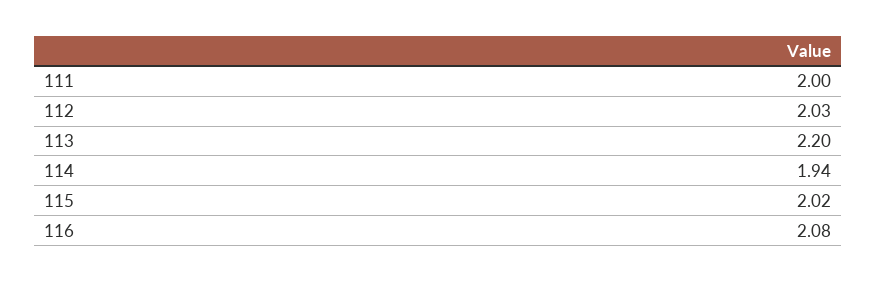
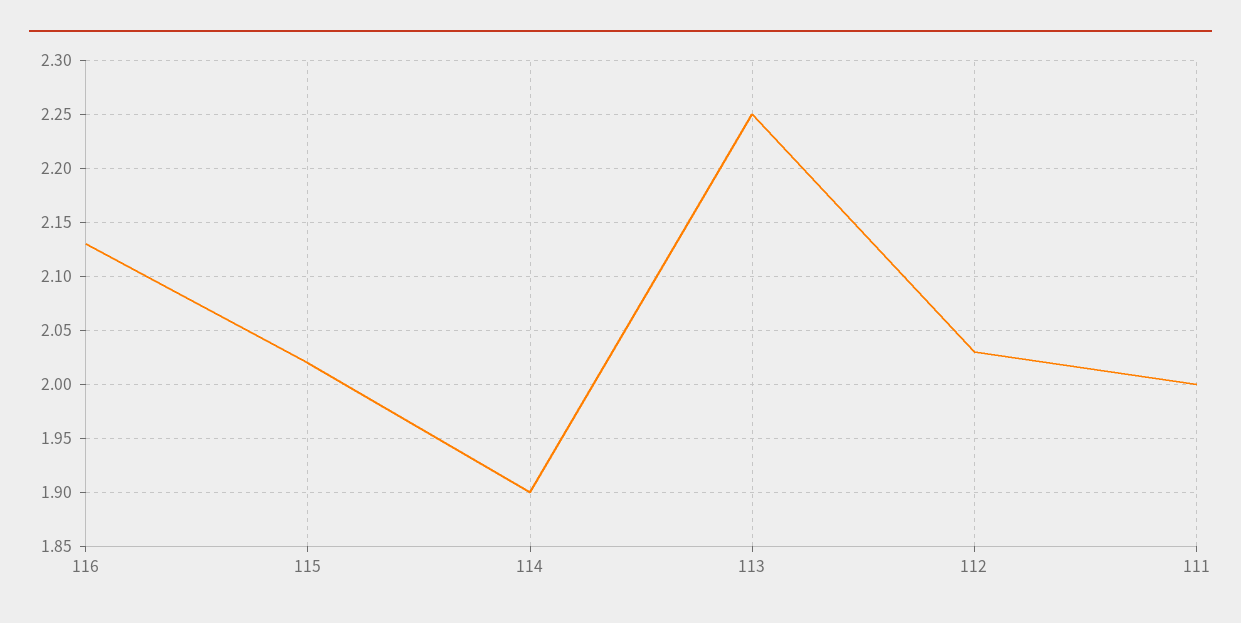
  {
    "111": 2,
    "112": 2.03,
-   "113": 2.2,
+   "113": 2.25,
-   "114": 1.94,
+   "114": 1.9,
    "115": 2.02,
-   "116": 2.08
+   "116": 2.13
  }

